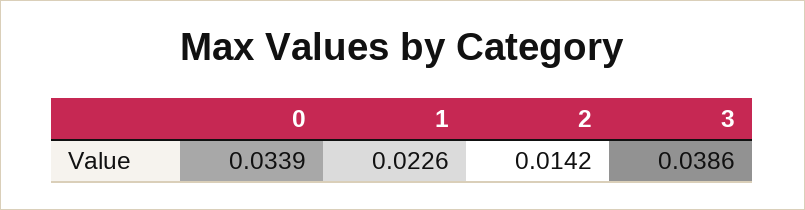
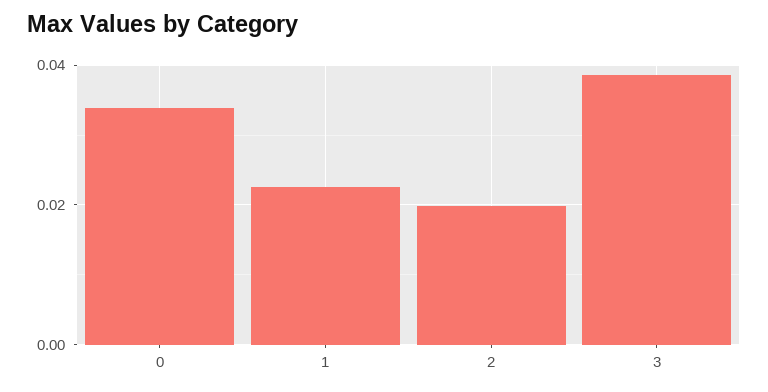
  {
    "0": 0.0339,
    "1": 0.0226,
-   "2": 0.0142,
+   "2": 0.02,
    "3": 0.0386
  }

